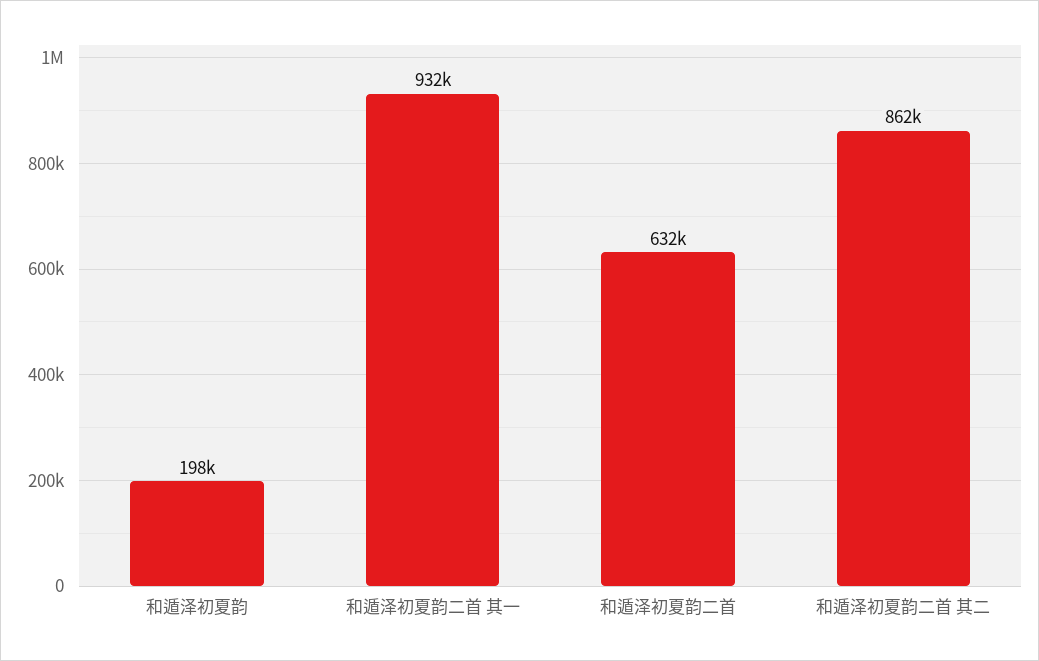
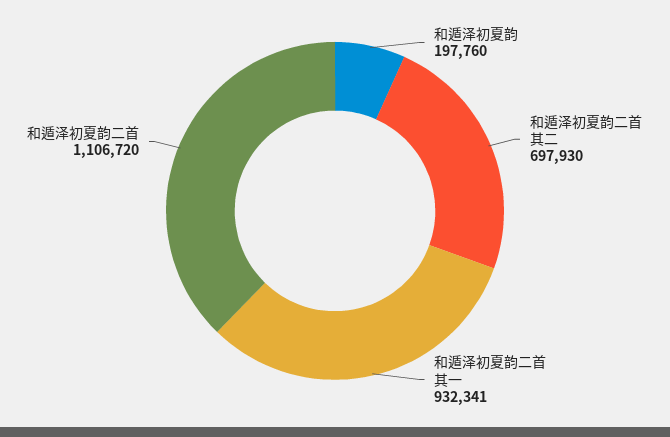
  {
    "和遁泽初夏韵": 197760,
    "和遁泽初夏韵二首 其一": 932341,
-   "和遁泽初夏韵二首": 632000,
+   "和遁泽初夏韵二首": 1106720,
-   "和遁泽初夏韵二首 其二": 862000
+   "和遁泽初夏韵二首 其二": 697930
  }

